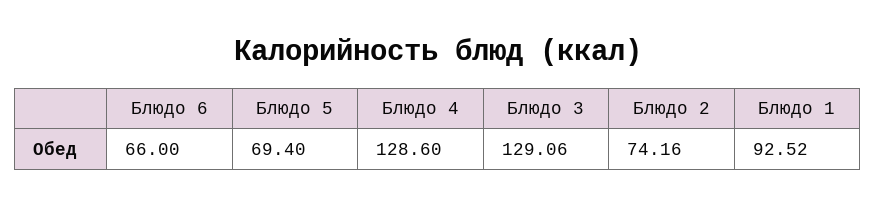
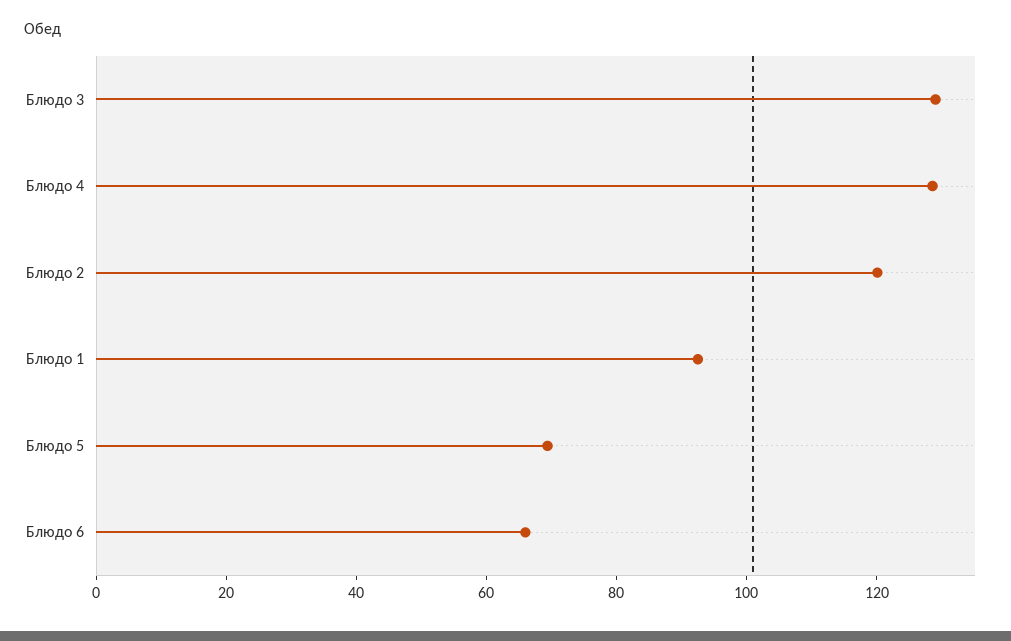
  {
    "Блюдо 6": 66,
    "Блюдо 5": 69.4,
    "Блюдо 4": 128.6,
    "Блюдо 3": 129.06,
-   "Блюдо 2": 74.16,
+   "Блюдо 2": 120,
    "Блюдо 1": 92.52
  }

